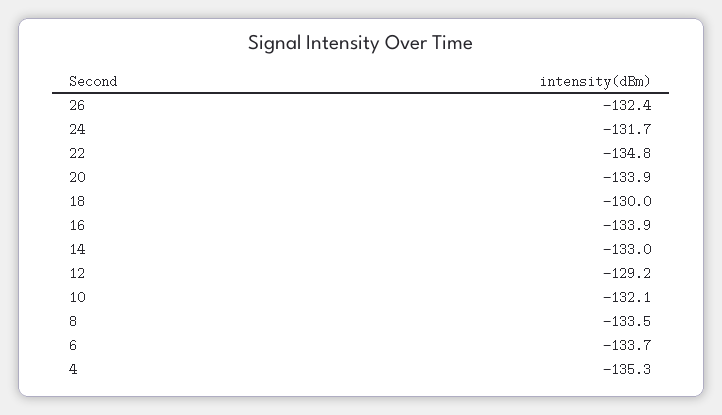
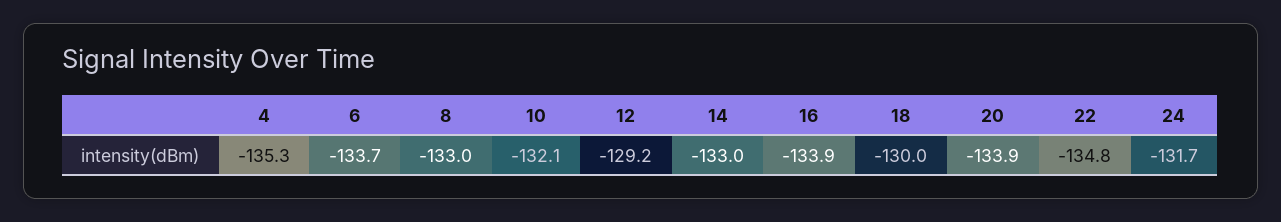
  {
-   "26": -132.4,
    "24": -131.7,
    "22": -134.8,
    "20": -133.9,
    "18": -130,
    "16": -133.9,
    "14": -133,
    "12": -129.2,
    "10": -132.1,
-   "8": -133.5,
+   "8": -133,
    "6": -133.7,
    "4": -135.3
  }

